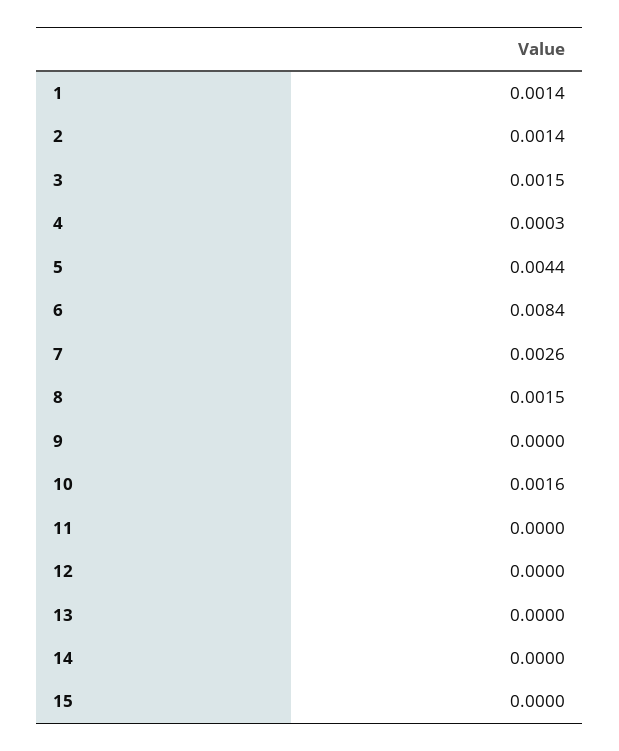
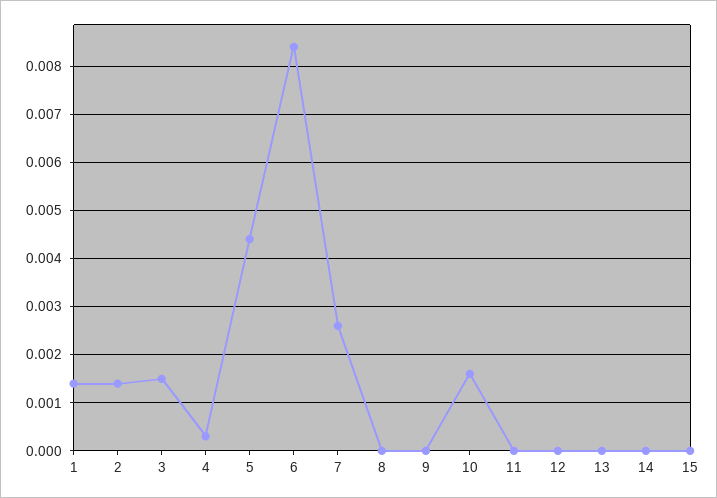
  {
    "1": 0.0014,
    "2": 0.0014,
    "3": 0.0015,
    "4": 0.0003,
    "5": 0.0044,
    "6": 0.0084,
    "7": 0.0026,
-   "8": 0.0015,
+   "8": 0,
    "9": 0,
    "10": 0.0016,
    "11": 0,
    "12": 0,
    "13": 0,
    "14": 0,
    "15": 0
  }

